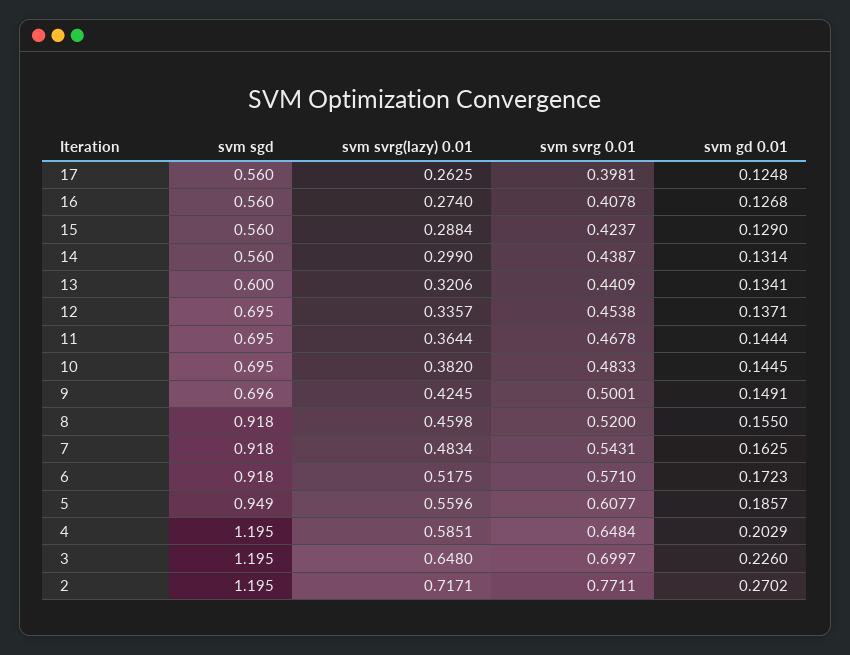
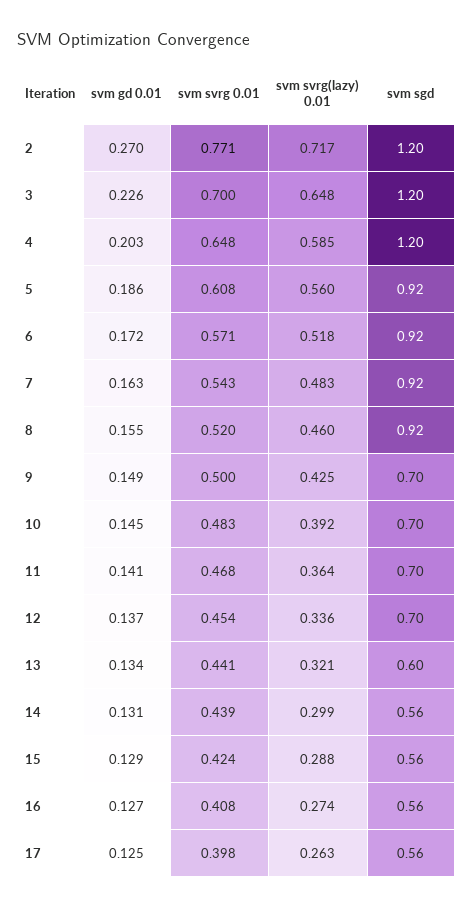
  {
    "svm sgd": {
      "17": 0.56,
      "16": 0.56,
      "15": 0.56,
      "14": 0.56,
      "13": 0.6,
      "12": 0.695,
      "11": 0.695,
      "10": 0.695,
      "9": 0.696,
      "8": 0.918,
      "7": 0.918,
      "6": 0.918,
-     "5": 0.949,
+     "5": 0.92,
      "4": 1.195,
      "3": 1.195,
      "2": 1.195
    },
    "svm svrg(lazy) 0.01": {
      "17": 0.2625,
      "16": 0.274,
      "15": 0.2884,
      "14": 0.299,
      "13": 0.3206,
      "12": 0.3357,
      "11": 0.3644,
-     "10": 0.382,
+     "10": 0.392,
      "9": 0.4245,
      "8": 0.4598,
      "7": 0.4834,
      "6": 0.5175,
      "5": 0.5596,
      "4": 0.5851,
      "3": 0.648,
      "2": 0.7171
    },
    "svm svrg 0.01": {
      "17": 0.3981,
      "16": 0.4078,
      "15": 0.4237,
      "14": 0.4387,
      "13": 0.4409,
      "12": 0.4538,
      "11": 0.4678,
      "10": 0.4833,
      "9": 0.5001,
      "8": 0.52,
      "7": 0.5431,
      "6": 0.571,
      "5": 0.6077,
      "4": 0.6484,
      "3": 0.6997,
      "2": 0.7711
    },
    "svm gd 0.01": {
      "17": 0.1248,
      "16": 0.1268,
      "15": 0.129,
      "14": 0.1314,
      "13": 0.1341,
      "12": 0.1371,
-     "11": 0.1444,
+     "11": 0.141,
      "10": 0.1445,
      "9": 0.1491,
      "8": 0.155,
      "7": 0.1625,
      "6": 0.1723,
      "5": 0.1857,
      "4": 0.2029,
      "3": 0.226,
      "2": 0.2702
    }
  }

